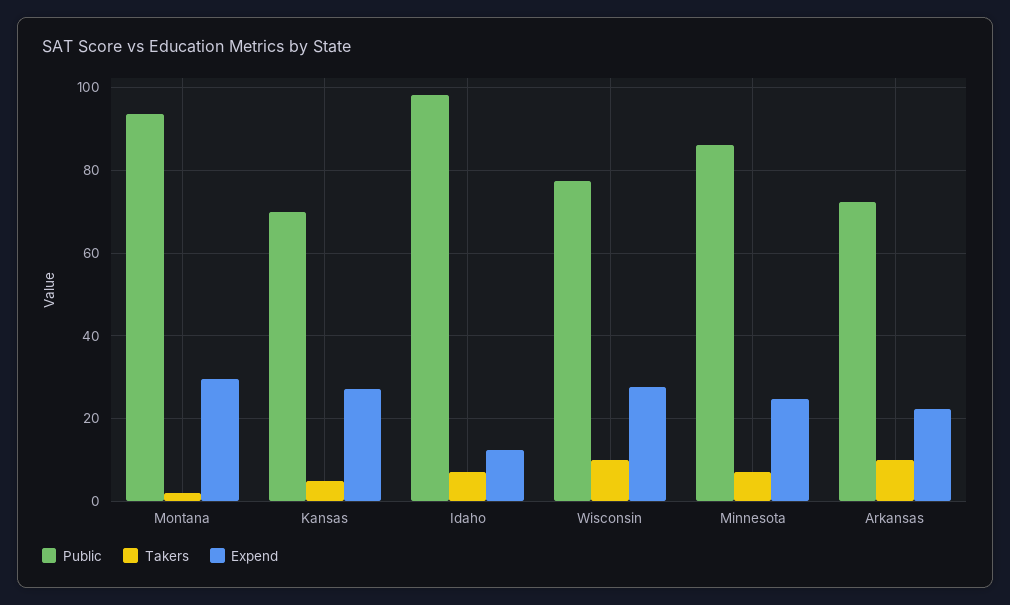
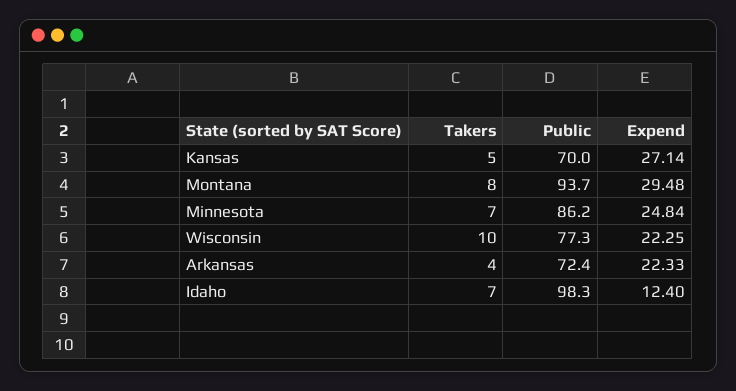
  {
    "Public": {
      "Montana": 93.7,
      "Kansas": 70,
      "Idaho": 98.3,
      "Wisconsin": 77.3,
      "Minnesota": 86.2,
      "Arkansas": 72.4
    },
    "Takers": {
-     "Montana": 2,
+     "Montana": 8,
      "Kansas": 5,
      "Idaho": 7,
      "Wisconsin": 10,
      "Minnesota": 7,
-     "Arkansas": 10
+     "Arkansas": 4
    },
    "Expend": {
      "Montana": 29.48,
      "Kansas": 27.14,
      "Idaho": 12.4,
-     "Wisconsin": 28,
+     "Wisconsin": 22.25,
      "Minnesota": 24.84,
      "Arkansas": 22.33
    }
  }

